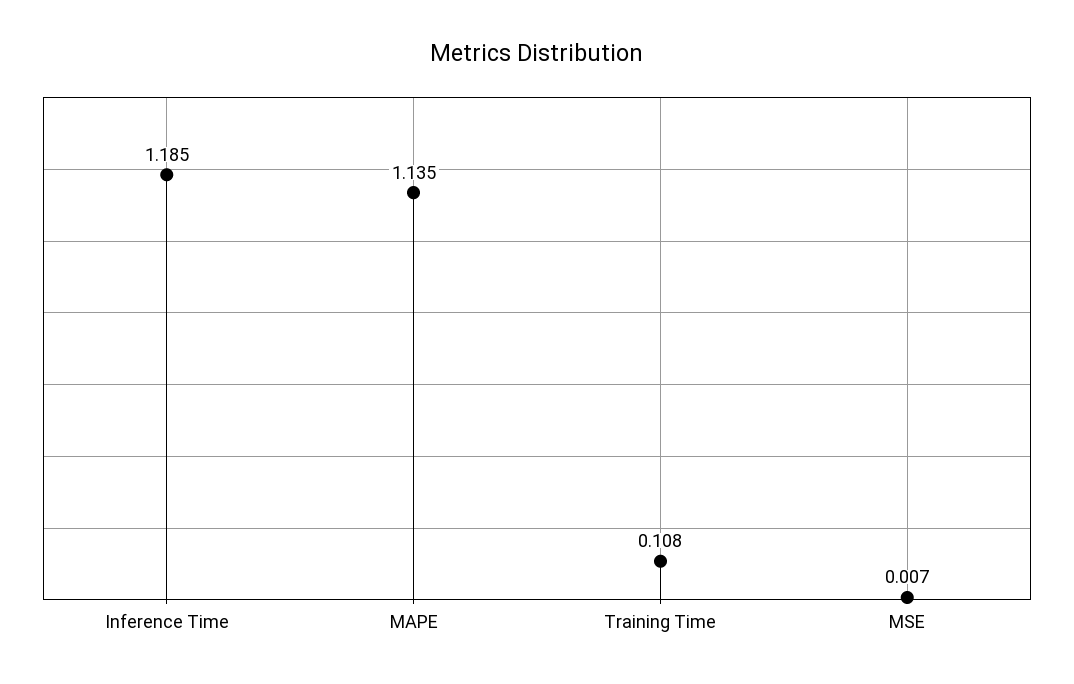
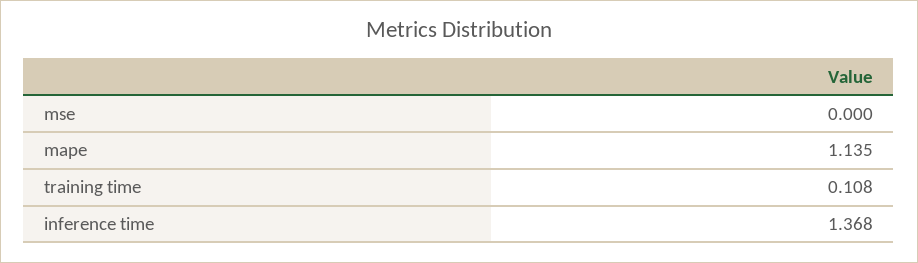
  {
-   "Inference Time": 1.185,
+   "Inference Time": 1.368,
    "MAPE": 1.135,
    "Training Time": 0.108,
-   "MSE": 0.007
+   "MSE": 0
  }

